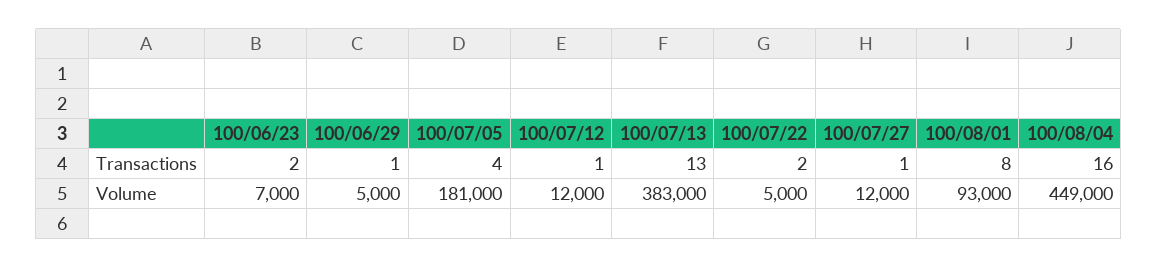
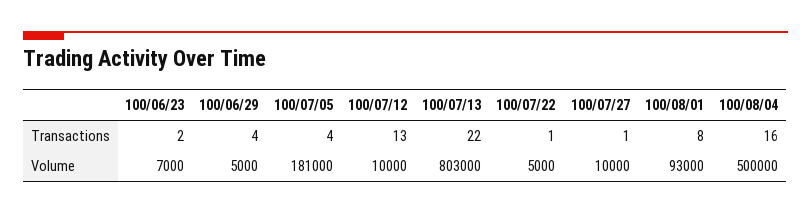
  {
    "100/06/23": {
      "Transactions": 2,
      "Volume": 7000
    },
    "100/06/29": {
-     "Transactions": 1,
+     "Transactions": 4,
      "Volume": 5000
    },
    "100/07/05": {
      "Transactions": 4,
      "Volume": 181000
    },
    "100/07/12": {
-     "Transactions": 1,
+     "Transactions": 13,
-     "Volume": 12000
+     "Volume": 10000
    },
    "100/07/13": {
-     "Transactions": 13,
+     "Transactions": 22,
-     "Volume": 383000
+     "Volume": 803000
    },
    "100/07/22": {
-     "Transactions": 2,
+     "Transactions": 1,
      "Volume": 5000
    },
    "100/07/27": {
      "Transactions": 1,
-     "Volume": 12000
+     "Volume": 10000
    },
    "100/08/01": {
      "Transactions": 8,
      "Volume": 93000
    },
    "100/08/04": {
      "Transactions": 16,
-     "Volume": 449000
+     "Volume": 500000
    }
  }

